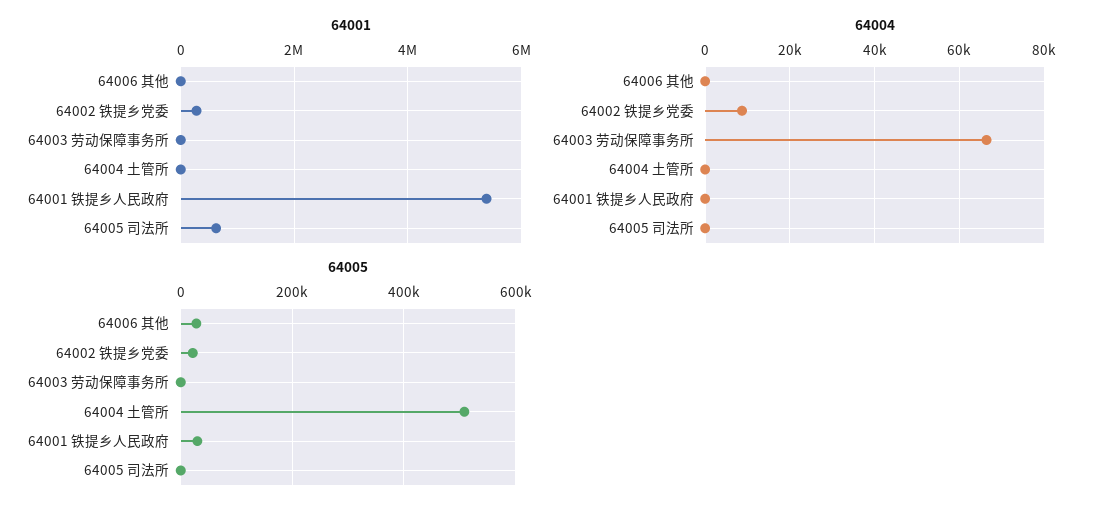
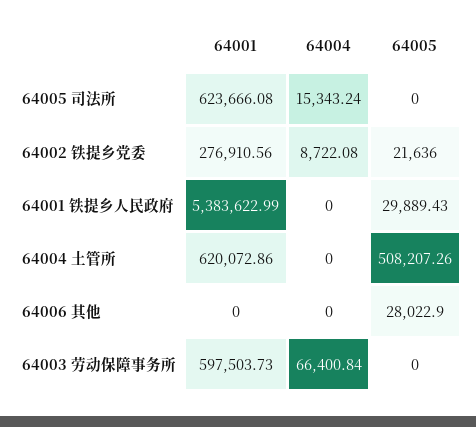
  {
    "64001": {
      "64006 其他": 0,
      "64002 铁提乡党委": 276910.56,
-     "64003 劳动保障事务所": 0,
+     "64003 劳动保障事务所": 597503.73,
-     "64004 土管所": 0,
+     "64004 土管所": 620072.86,
      "64001 铁提乡人民政府": 5383622.99,
      "64005 司法所": 623666.08
    },
    "64004": {
      "64006 其他": 0,
      "64002 铁提乡党委": 8722.08,
      "64003 劳动保障事务所": 66400.84,
      "64004 土管所": 0,
      "64001 铁提乡人民政府": 0,
-     "64005 司法所": 0
+     "64005 司法所": 15343.24
    },
    "64005": {
      "64006 其他": 28022.9,
      "64002 铁提乡党委": 21636,
      "64003 劳动保障事务所": 0,
      "64004 土管所": 508207.26,
      "64001 铁提乡人民政府": 29889.43,
      "64005 司法所": 0
    }
  }

